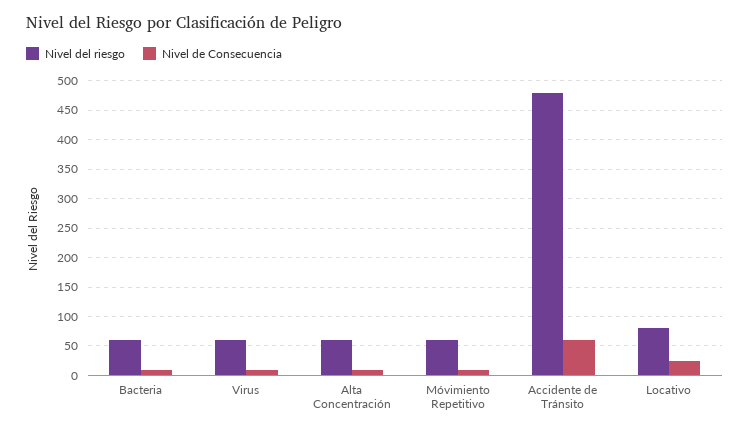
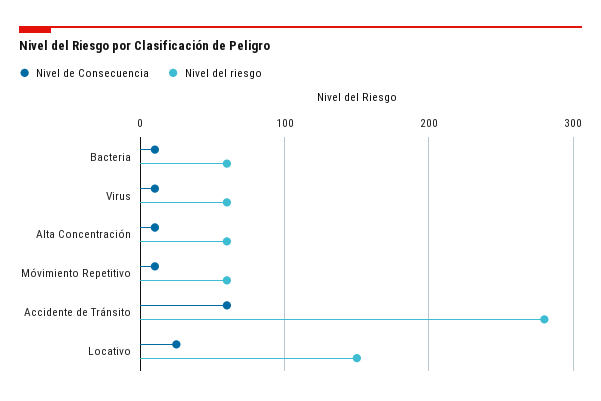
  {
    "Nivel del riesgo": {
      "Bacteria": 60,
      "Virus": 60,
      "Alta Concentración": 60,
      "Móvimiento Repetitivo": 60,
-     "Accidente de Tránsito": 475,
+     "Accidente de Tránsito": 280,
-     "Locativo": 75
+     "Locativo": 150
    },
    "Nivel de Consecuencia": {
      "Bacteria": 10,
      "Virus": 10,
      "Alta Concentración": 10,
      "Móvimiento Repetitivo": 10,
      "Accidente de Tránsito": 60,
      "Locativo": 30
    }
  }

